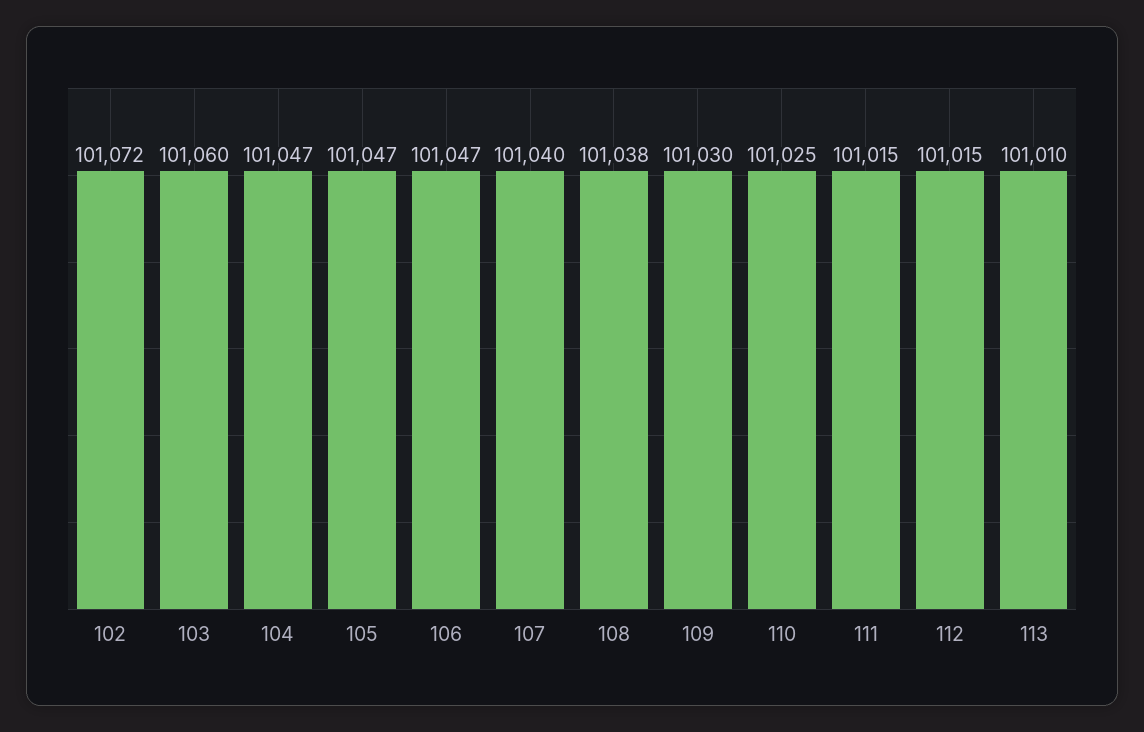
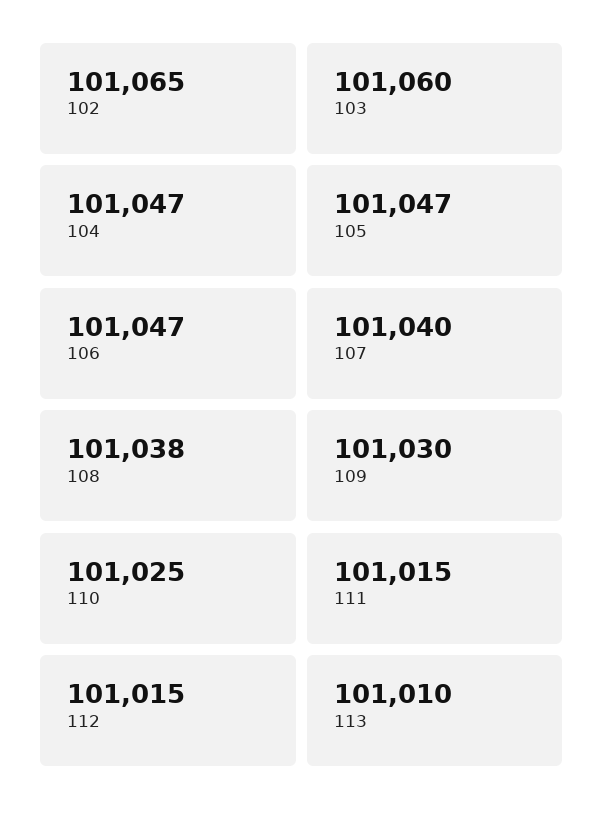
  {
-   "102": 101072,
+   "102": 101065,
    "103": 101060,
    "104": 101047,
    "105": 101047,
    "106": 101047,
    "107": 101040,
    "108": 101038,
    "109": 101030,
    "110": 101025,
    "111": 101015,
    "112": 101015,
    "113": 101010
  }

